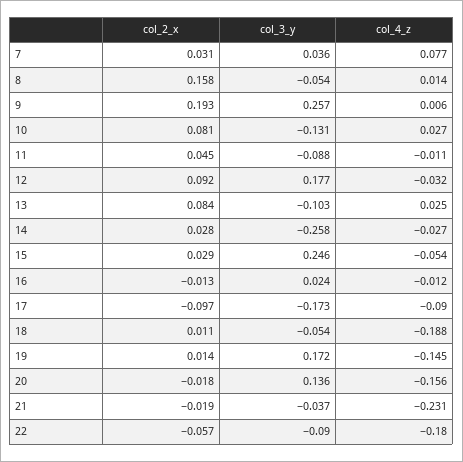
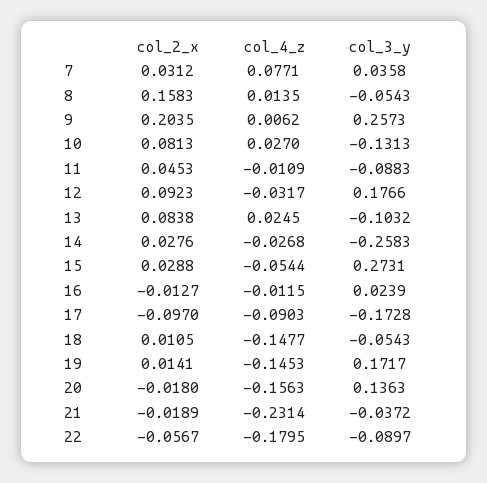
  {
    "col_2_x": {
      "7": 0.0312,
      "8": 0.1583,
-     "9": 0.193,
+     "9": 0.2035,
      "10": 0.0813,
      "11": 0.0453,
      "12": 0.0923,
      "13": 0.0838,
      "14": 0.0276,
      "15": 0.0288,
      "16": -0.0127,
      "17": -0.097,
      "18": 0.0105,
      "19": 0.0141,
      "20": -0.018,
      "21": -0.0189,
      "22": -0.0567
    },
    "col_3_y": {
      "7": 0.0358,
      "8": -0.0543,
      "9": 0.2573,
      "10": -0.1313,
      "11": -0.0883,
      "12": 0.1766,
      "13": -0.1032,
      "14": -0.2583,
-     "15": 0.246,
+     "15": 0.2731,
      "16": 0.0239,
      "17": -0.1728,
      "18": -0.0543,
      "19": 0.1717,
      "20": 0.1363,
      "21": -0.0372,
      "22": -0.0897
    },
    "col_4_z": {
      "7": 0.0771,
      "8": 0.0135,
      "9": 0.0062,
      "10": 0.027,
      "11": -0.0109,
      "12": -0.0317,
      "13": 0.0245,
      "14": -0.0268,
      "15": -0.0544,
      "16": -0.0115,
      "17": -0.0903,
-     "18": -0.188,
+     "18": -0.1477,
      "19": -0.1453,
      "20": -0.1563,
      "21": -0.2314,
      "22": -0.1795
    }
  }

